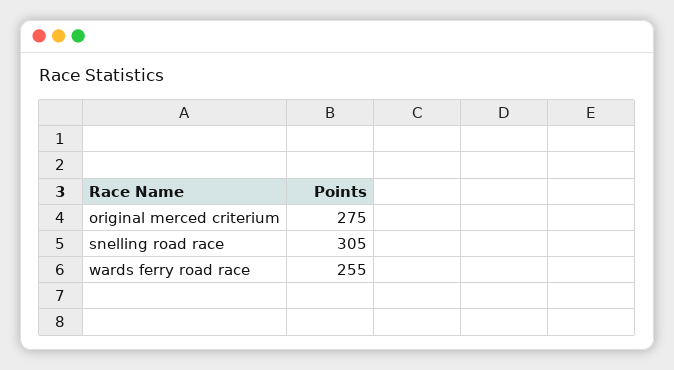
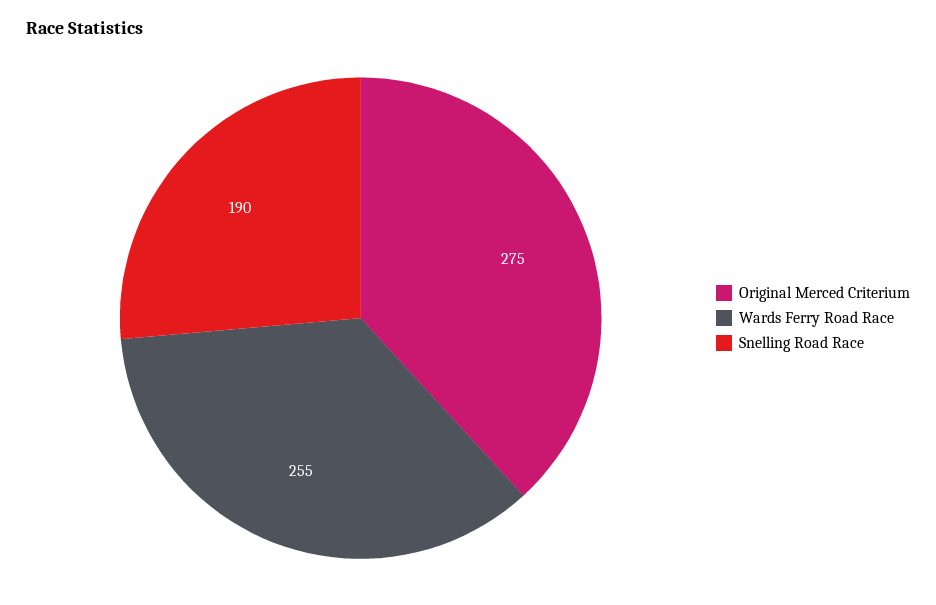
  {
    "original merced criterium": 275,
-   "snelling road race": 305,
+   "snelling road race": 190,
    "wards ferry road race": 255
  }

